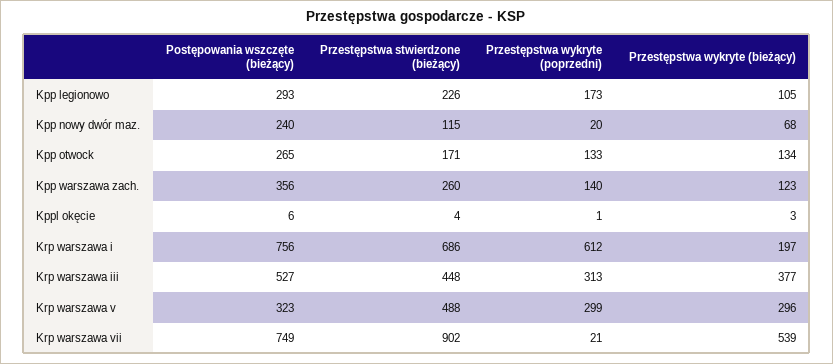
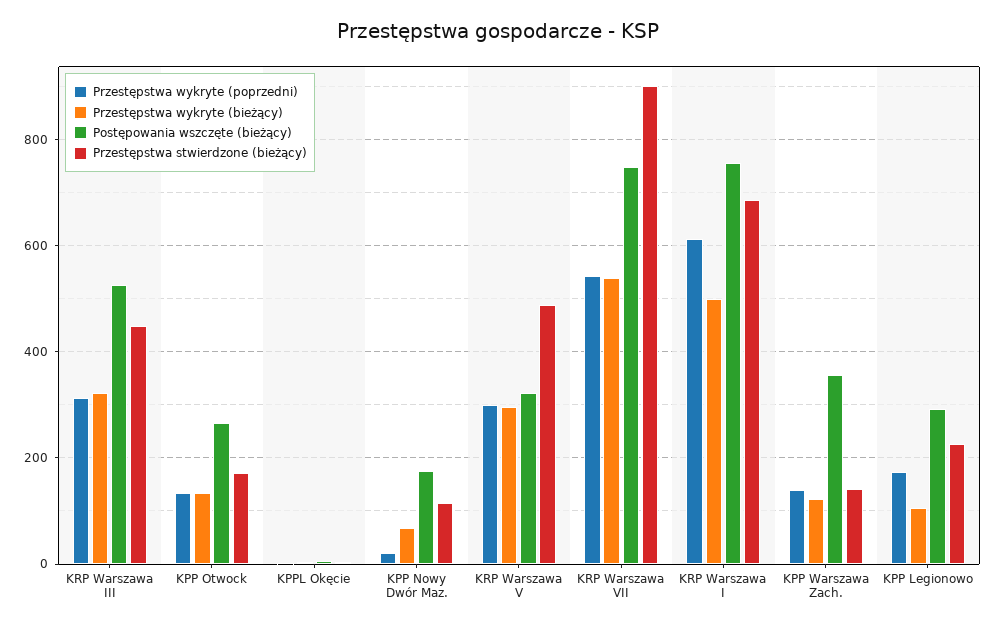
  {
    "Postępowania wszczęte (bieżący)": {
      "Kpp legionowo": 293,
-     "Kpp nowy dwór maz.": 240,
+     "Kpp nowy dwór maz.": 180,
      "Kpp otwock": 265,
      "Kpp warszawa zach.": 356,
      "Kppl okęcie": 6,
      "Krp warszawa i": 756,
      "Krp warszawa iii": 527,
      "Krp warszawa v": 323,
      "Krp warszawa vii": 749
    },
    "Przestępstwa stwierdzone (bieżący)": {
      "Kpp legionowo": 226,
      "Kpp nowy dwór maz.": 115,
      "Kpp otwock": 171,
-     "Kpp warszawa zach.": 260,
+     "Kpp warszawa zach.": 140,
      "Kppl okęcie": 4,
      "Krp warszawa i": 686,
      "Krp warszawa iii": 448,
      "Krp warszawa v": 488,
      "Krp warszawa vii": 902
    },
    "Przestępstwa wykryte (poprzedni)": {
      "Kpp legionowo": 173,
      "Kpp nowy dwór maz.": 20,
      "Kpp otwock": 133,
      "Kpp warszawa zach.": 140,
      "Kppl okęcie": 1,
      "Krp warszawa i": 612,
      "Krp warszawa iii": 313,
      "Krp warszawa v": 299,
-     "Krp warszawa vii": 21
+     "Krp warszawa vii": 540
    },
    "Przestępstwa wykryte (bieżący)": {
      "Kpp legionowo": 105,
      "Kpp nowy dwór maz.": 68,
      "Kpp otwock": 134,
      "Kpp warszawa zach.": 123,
      "Kppl okęcie": 3,
-     "Krp warszawa i": 197,
+     "Krp warszawa i": 500,
-     "Krp warszawa iii": 377,
+     "Krp warszawa iii": 320,
      "Krp warszawa v": 296,
      "Krp warszawa vii": 539
    }
  }

